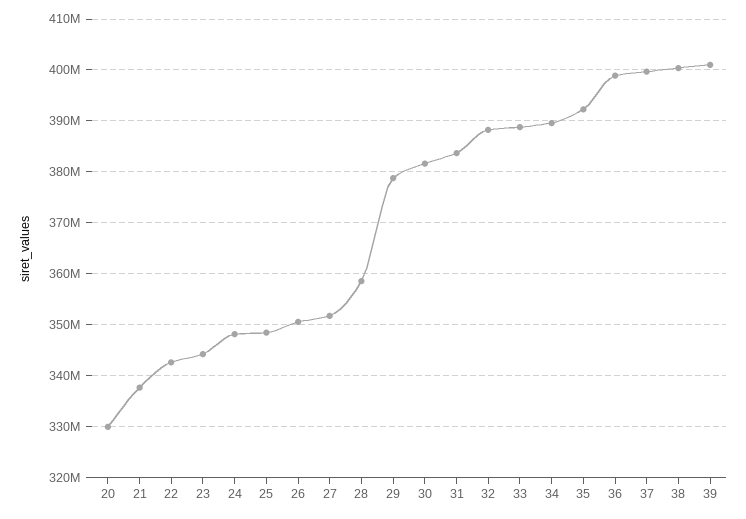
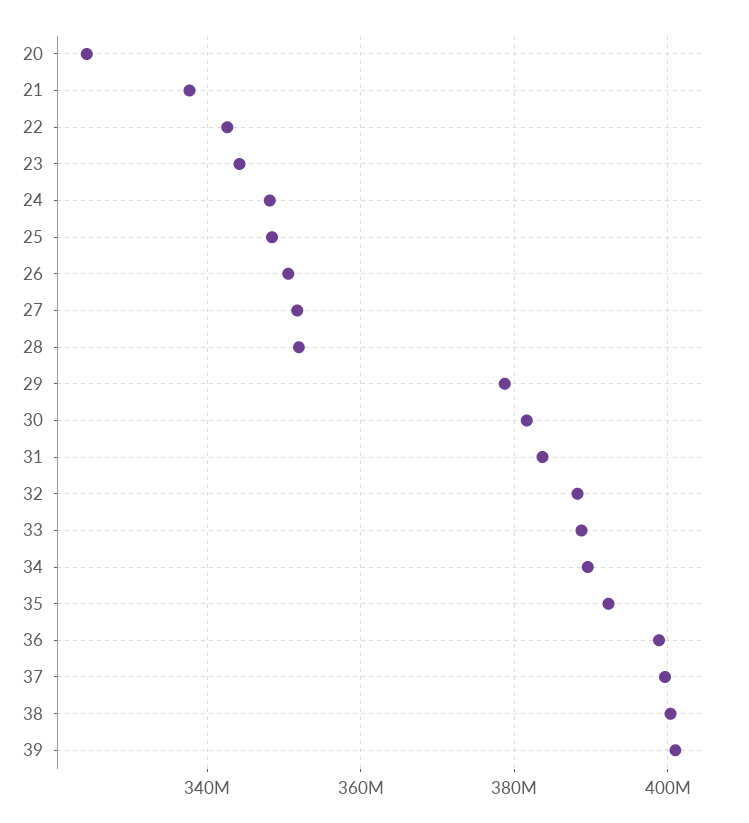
  {
-   "20": 330000000,
+   "20": 324000000,
    "21": 338000000,
    "22": 342000000,
    "23": 344000000,
    "24": 348000000,
    "25": 348000000,
    "26": 350000000,
    "27": 352000000,
-   "28": 358000000,
+   "28": 352000000,
    "29": 378000000,
    "30": 382000000,
    "31": 384000000,
    "32": 388000000,
    "33": 388000000,
    "34": 390000000,
    "35": 392000000,
    "36": 398000000,
    "37": 400000000,
    "38": 400000000,
    "39": 402000000
  }

